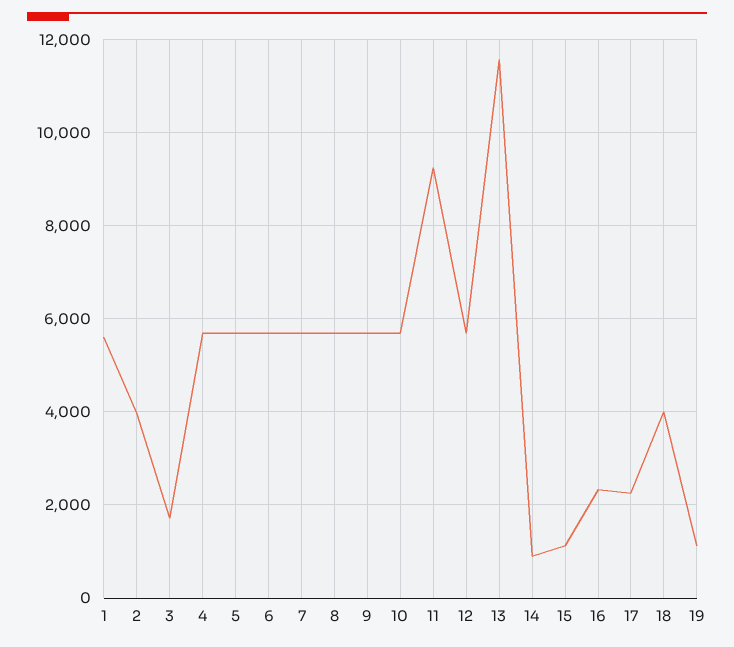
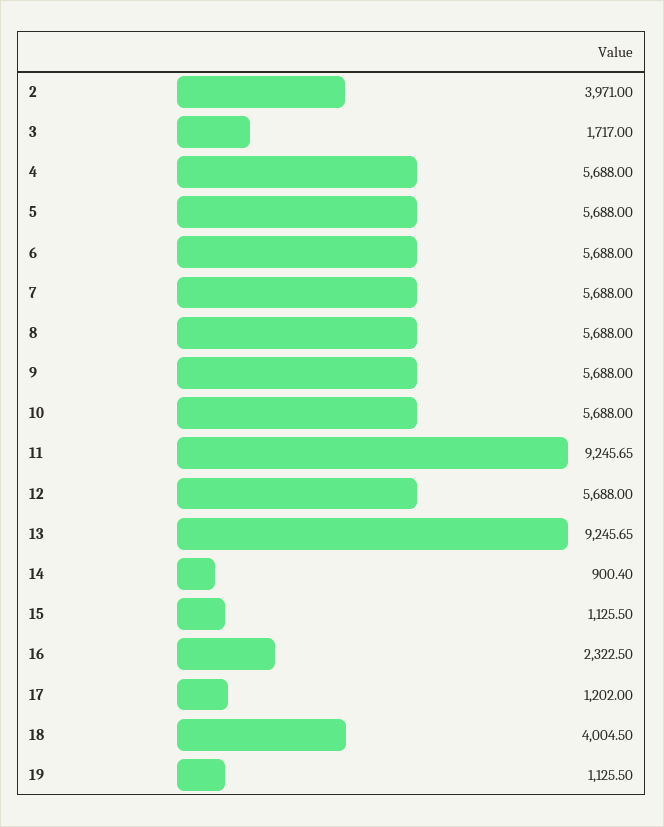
  {
-   "1": 5600,
    "2": 3971,
    "3": 1717,
    "4": 5688,
    "5": 5688,
    "6": 5688,
    "7": 5688,
    "8": 5688,
    "9": 5688,
    "10": 5688,
    "11": 9245.65,
    "12": 5688,
-   "13": 11600,
+   "13": 9245.65,
    "14": 900.4,
    "15": 1125.5,
    "16": 2322.5,
-   "17": 2200,
+   "17": 1202,
    "18": 4004.5,
    "19": 1125.5
  }

